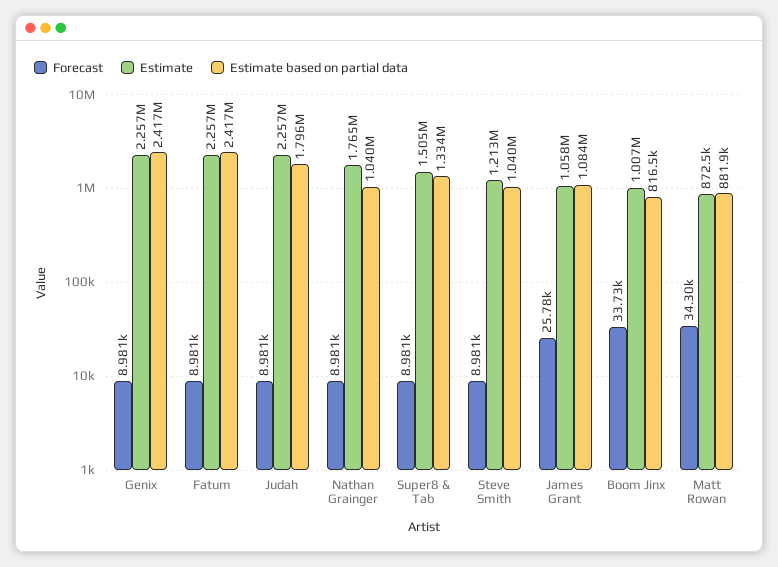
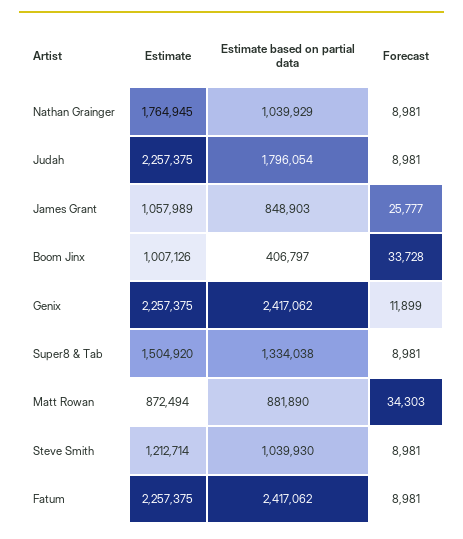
  {
    "Forecast": {
-     "Genix": 8981,
+     "Genix": 11899,
      "Fatum": 8981,
      "Judah": 8981,
      "Nathan Grainger": 8981,
      "Super8 & Tab": 8981,
      "Steve Smith": 8981,
      "James Grant": 25777,
      "Boom Jinx": 33728,
      "Matt Rowan": 34303
    },
    "Estimate": {
      "Genix": 2257375,
      "Fatum": 2257375,
      "Judah": 2257375,
      "Nathan Grainger": 1764945,
      "Super8 & Tab": 1504920,
      "Steve Smith": 1212714,
      "James Grant": 1057989,
      "Boom Jinx": 1007126,
      "Matt Rowan": 872494
    },
    "Estimate based on partial data": {
      "Genix": 2417062,
      "Fatum": 2417062,
      "Judah": 1796054,
      "Nathan Grainger": 1039929,
      "Super8 & Tab": 1334038,
      "Steve Smith": 1039930,
-     "James Grant": 1084000,
+     "James Grant": 848903,
-     "Boom Jinx": 816500,
+     "Boom Jinx": 406797,
      "Matt Rowan": 881890
    }
  }

